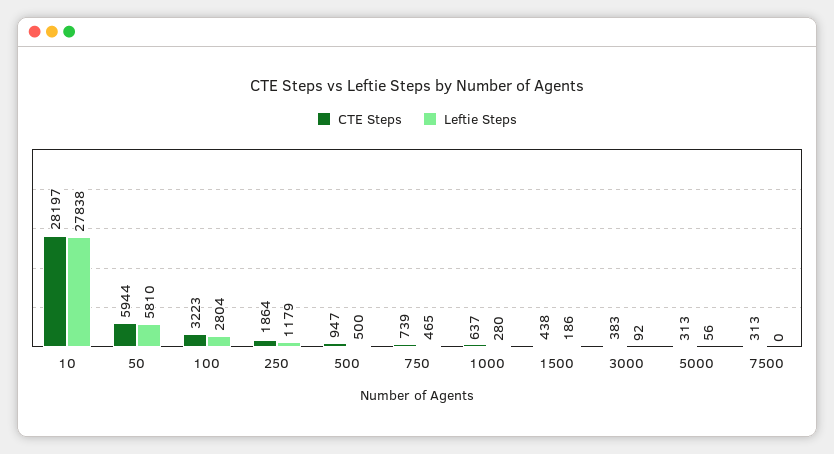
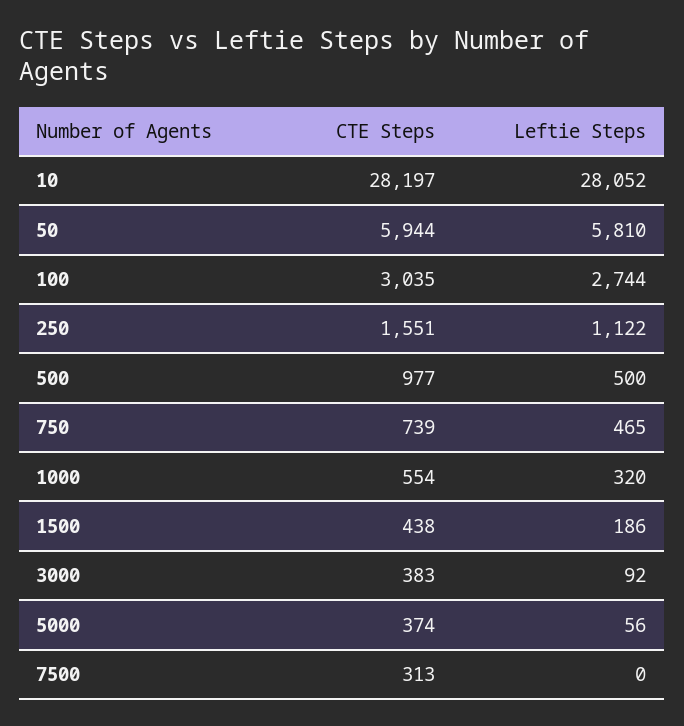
  {
    "CTE Steps": {
      "10": 28197,
      "50": 5944,
-     "100": 3223,
+     "100": 3035,
-     "250": 1864,
+     "250": 1551,
-     "500": 947,
+     "500": 977,
      "750": 739,
-     "1000": 637,
+     "1000": 554,
      "1500": 438,
      "3000": 383,
-     "5000": 313,
+     "5000": 374,
      "7500": 313
    },
    "Leftie Steps": {
-     "10": 27838,
+     "10": 28052,
      "50": 5810,
-     "100": 2804,
+     "100": 2744,
-     "250": 1179,
+     "250": 1122,
      "500": 500,
      "750": 465,
-     "1000": 280,
+     "1000": 320,
      "1500": 186,
      "3000": 92,
      "5000": 56,
      "7500": 0
    }
  }

